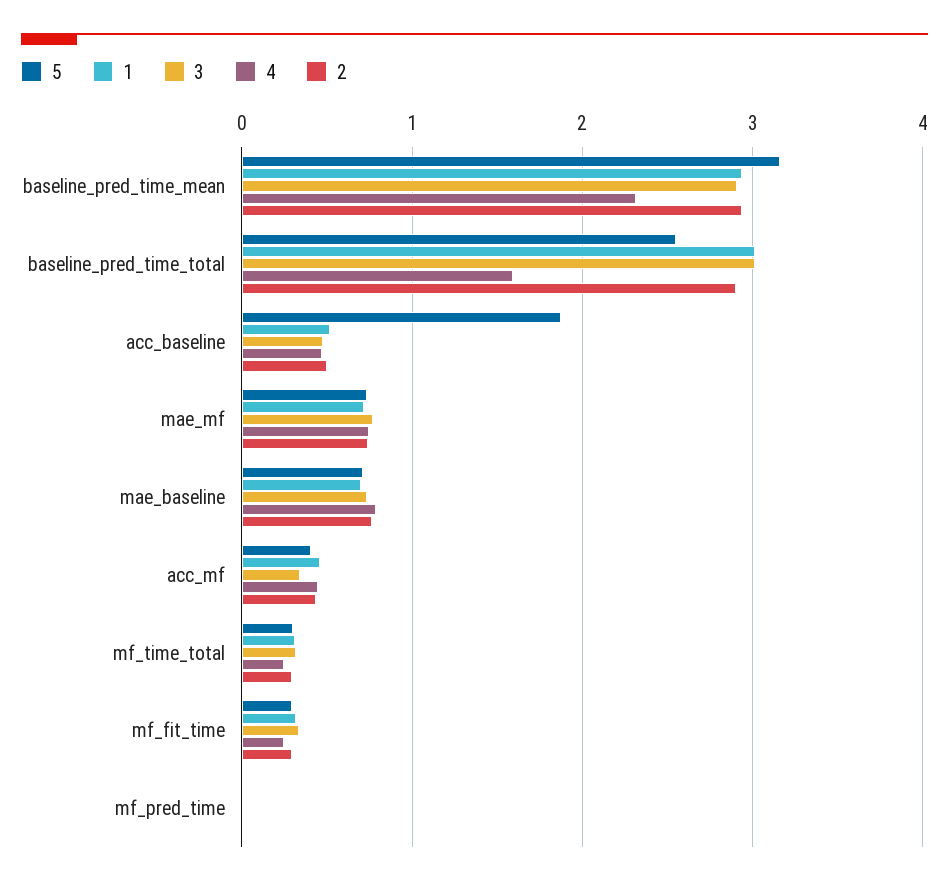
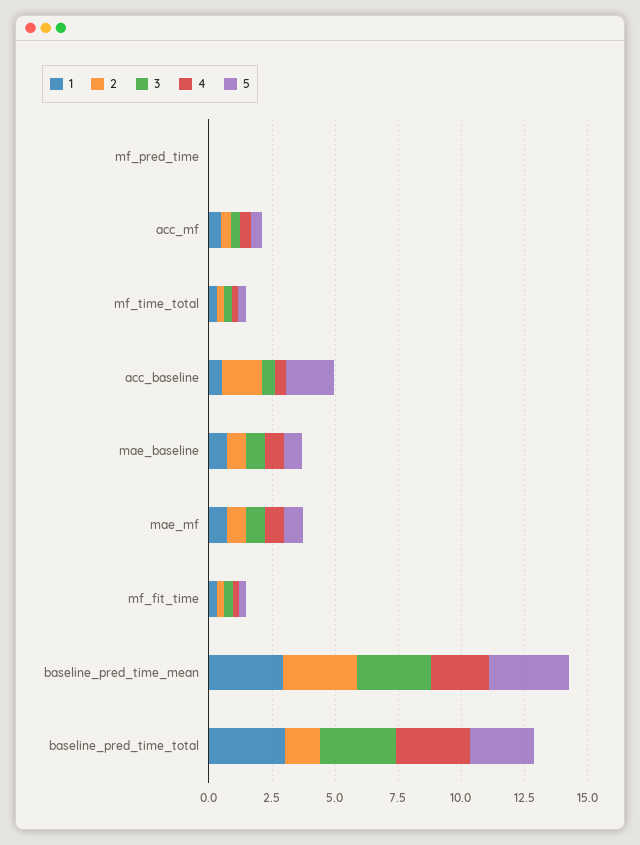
  {
    "5": {
      "baseline_pred_time_mean": 3.2,
      "baseline_pred_time_total": 2.6,
      "acc_baseline": 1.9,
      "mae_mf": 0.7,
      "mae_baseline": 0.7,
      "acc_mf": 0.4,
      "mf_time_total": 0.3,
      "mf_fit_time": 0.3,
      "mf_pred_time": 0
    },
    "1": {
      "baseline_pred_time_mean": 2.9,
      "baseline_pred_time_total": 3,
      "acc_baseline": 0.5,
      "mae_mf": 0.7,
      "mae_baseline": 0.7,
      "acc_mf": 0.5,
      "mf_time_total": 0.3,
      "mf_fit_time": 0.3,
      "mf_pred_time": 0
    },
    "3": {
      "baseline_pred_time_mean": 2.9,
      "baseline_pred_time_total": 3,
      "acc_baseline": 0.5,
      "mae_mf": 0.8,
      "mae_baseline": 0.7,
      "acc_mf": 0.3,
      "mf_time_total": 0.3,
      "mf_fit_time": 0.3,
      "mf_pred_time": 0
    },
    "4": {
      "baseline_pred_time_mean": 2.3,
-     "baseline_pred_time_total": 1.6,
+     "baseline_pred_time_total": 3,
      "acc_baseline": 0.5,
      "mae_mf": 0.7,
      "mae_baseline": 0.8,
      "acc_mf": 0.4,
      "mf_time_total": 0.2,
      "mf_fit_time": 0.2,
      "mf_pred_time": 0
    },
    "2": {
      "baseline_pred_time_mean": 2.9,
-     "baseline_pred_time_total": 2.9,
+     "baseline_pred_time_total": 1.5,
-     "acc_baseline": 0.5,
+     "acc_baseline": 1.5,
      "mae_mf": 0.7,
      "mae_baseline": 0.8,
      "acc_mf": 0.4,
      "mf_time_total": 0.3,
      "mf_fit_time": 0.3,
      "mf_pred_time": 0
    }
  }

